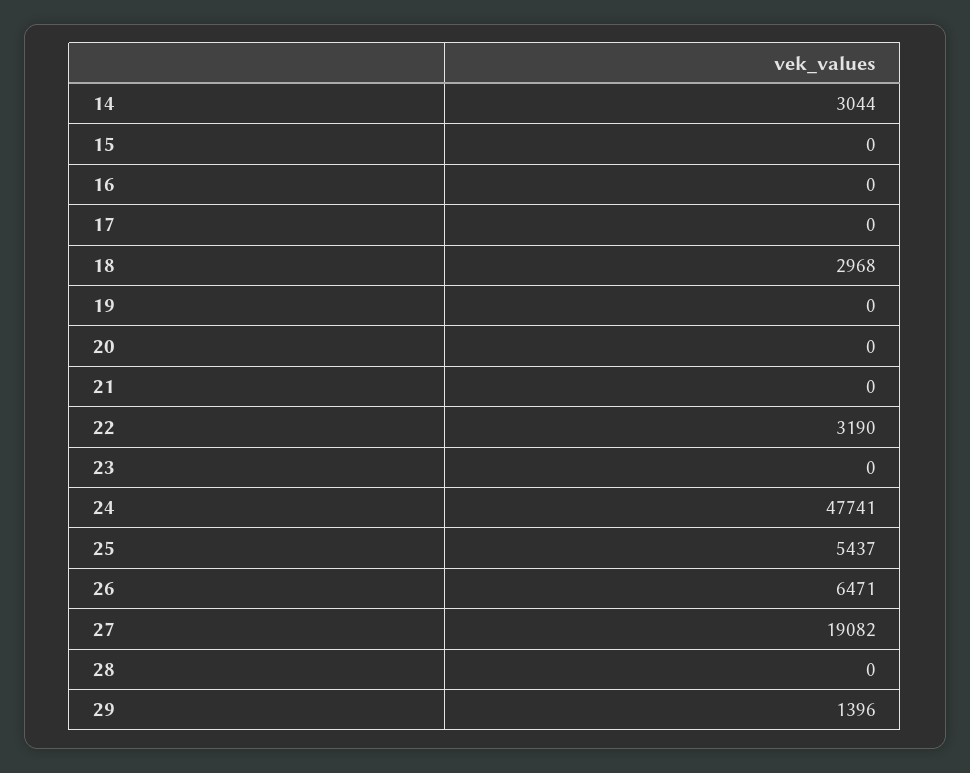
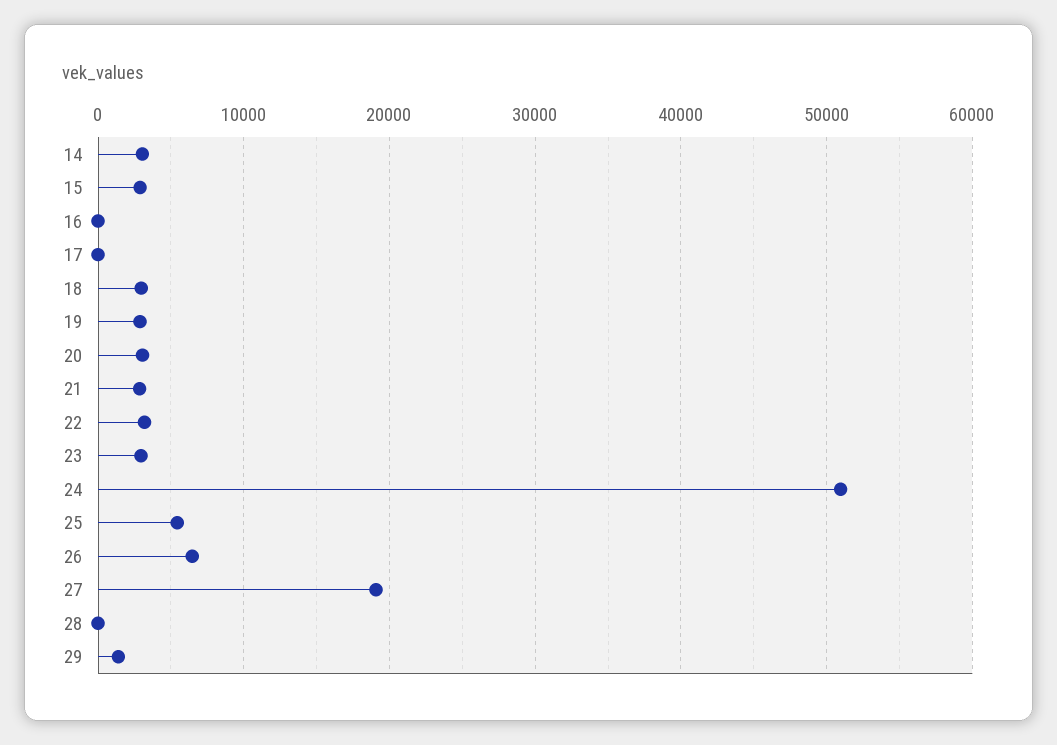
  {
    "14": 3044,
-   "15": 0,
+   "15": 3000,
    "16": 0,
    "17": 0,
    "18": 2968,
-   "19": 0,
+   "19": 3000,
-   "20": 0,
+   "20": 3000,
-   "21": 0,
+   "21": 3000,
    "22": 3190,
-   "23": 0,
+   "23": 3000,
-   "24": 47741,
+   "24": 51000,
    "25": 5437,
    "26": 6471,
    "27": 19082,
    "28": 0,
    "29": 1396
  }

